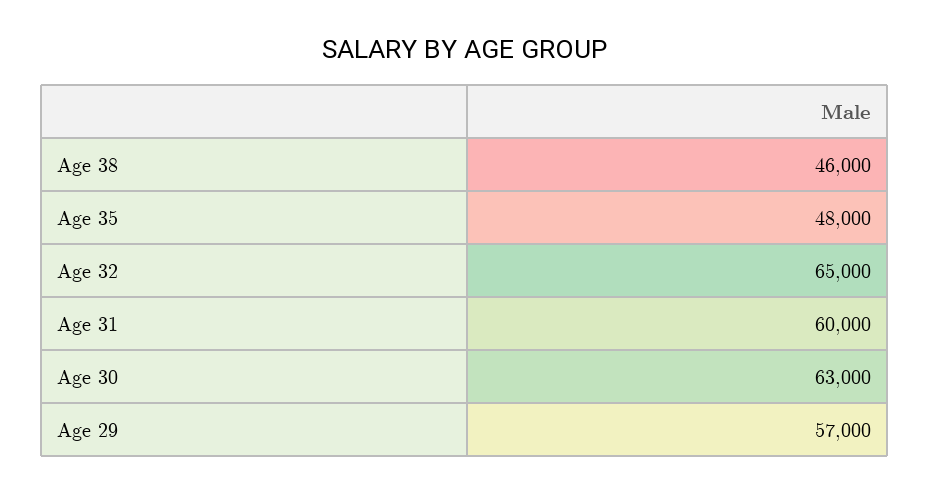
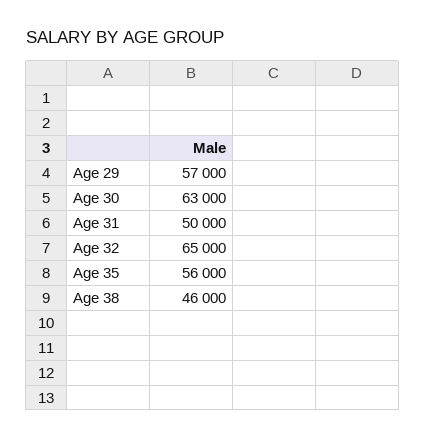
  {
    "Age 38": 46000,
-   "Age 35": 48000,
+   "Age 35": 56000,
    "Age 32": 65000,
-   "Age 31": 60000,
+   "Age 31": 50000,
    "Age 30": 63000,
    "Age 29": 57000
  }

